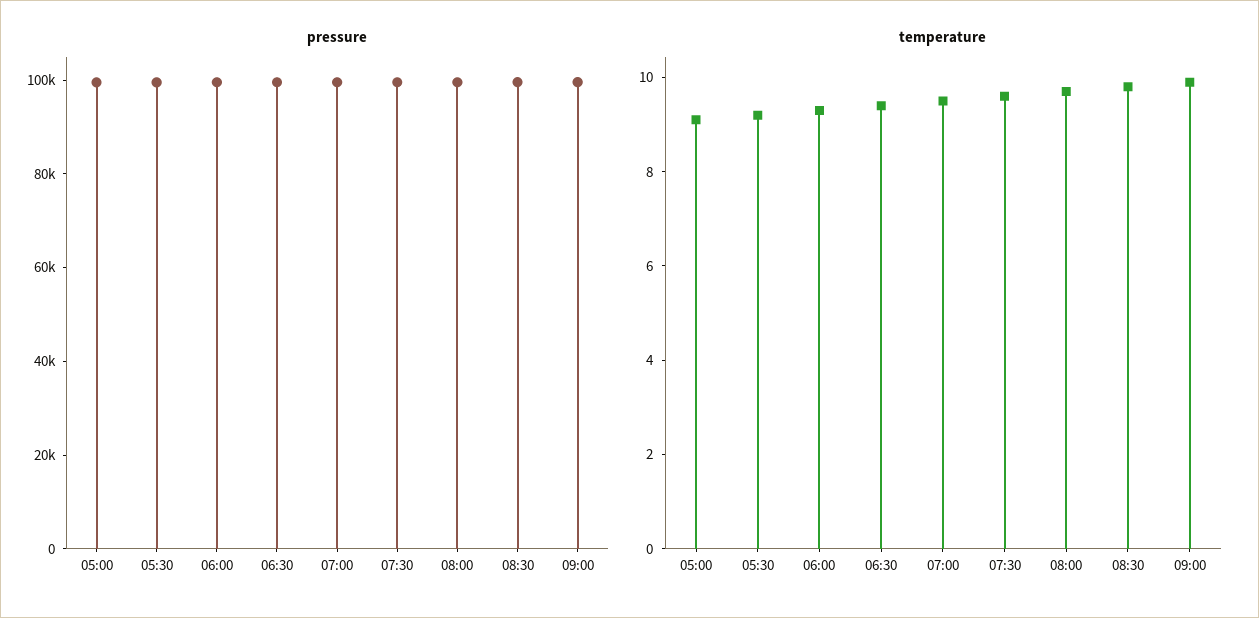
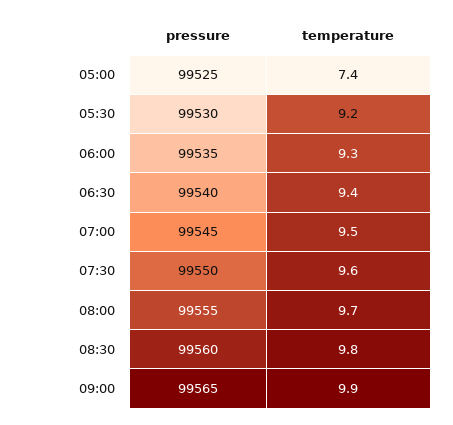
  {
    "pressure": {
      "05:00": 99525,
      "05:30": 99530,
      "06:00": 99535,
      "06:30": 99540,
      "07:00": 99545,
      "07:30": 99550,
      "08:00": 99555,
      "08:30": 99560,
      "09:00": 99565
    },
    "temperature": {
-     "05:00": 9,
+     "05:00": 7.4,
      "05:30": 9.2,
      "06:00": 9.3,
      "06:30": 9.4,
      "07:00": 9.5,
      "07:30": 9.6,
      "08:00": 9.7,
      "08:30": 9.8,
      "09:00": 9.9
    }
  }

